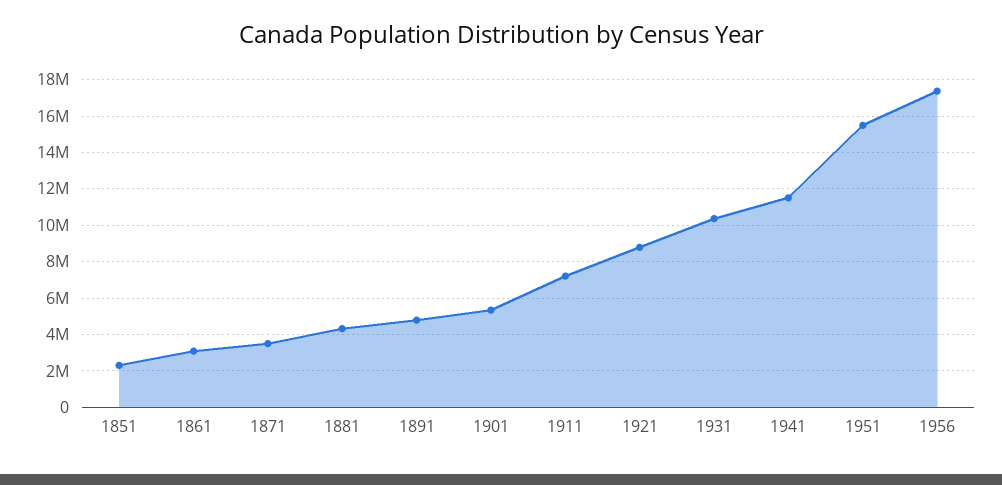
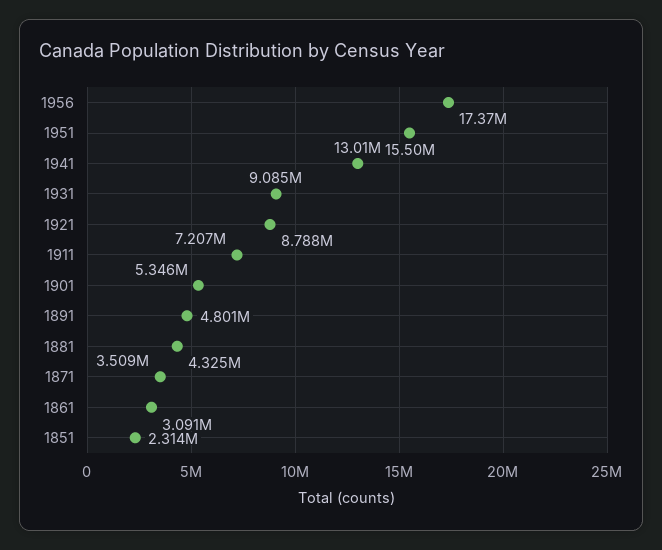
  {
    "1851": 2314000,
    "1861": 3091000,
    "1871": 3509000,
    "1881": 4325000,
    "1891": 4801000,
    "1901": 5346000,
    "1911": 7207000,
    "1921": 8788000,
-   "1931": 10500000,
+   "1931": 9085000,
-   "1941": 11500000,
+   "1941": 13010000,
    "1951": 15500000,
    "1956": 17370000
  }

